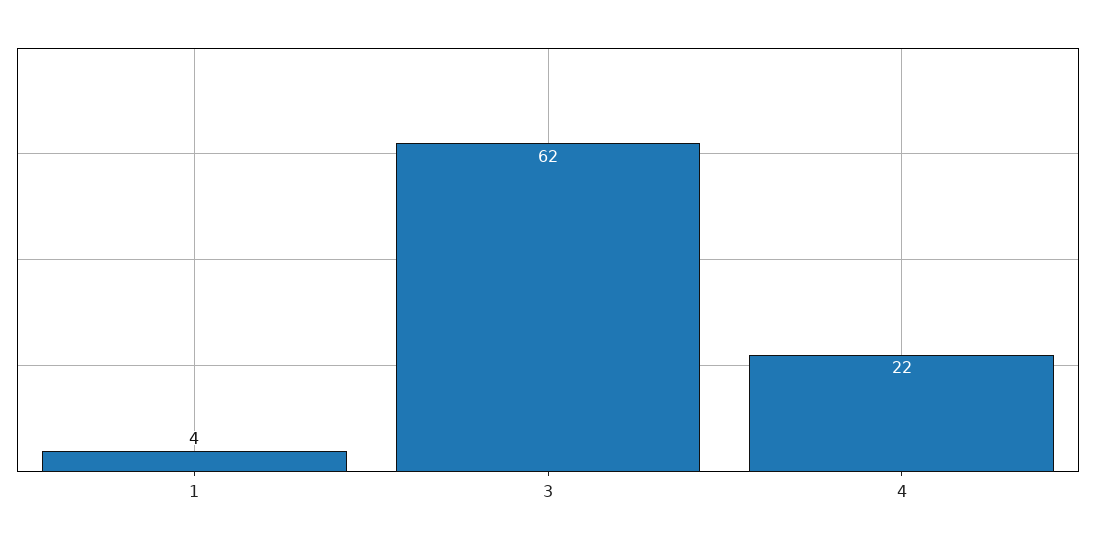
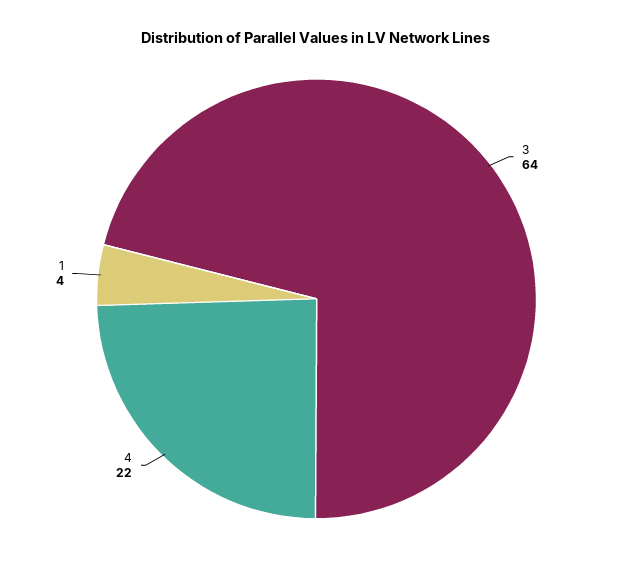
  {
    "1": 4,
-   "3": 62,
+   "3": 64,
    "4": 22
  }

